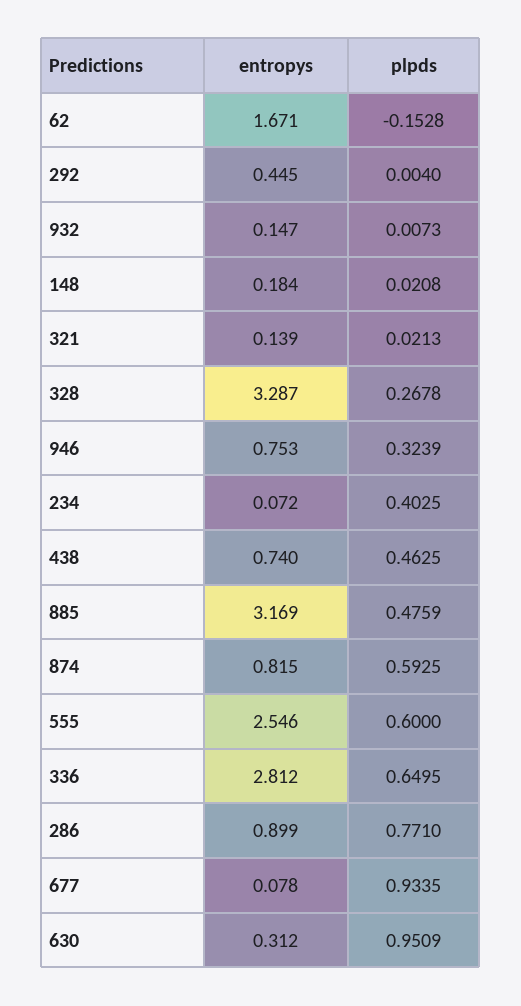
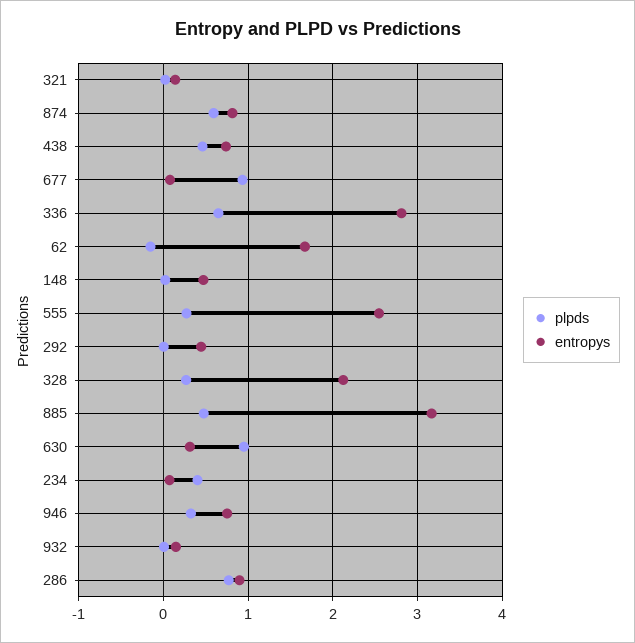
  {
    "entropys": {
      "62": 1.671,
      "292": 0.445,
      "932": 0.147,
-     "148": 0.184,
+     "148": 0.5,
      "321": 0.139,
-     "328": 3.287,
+     "328": 2.1,
      "946": 0.753,
      "234": 0.072,
      "438": 0.74,
      "885": 3.169,
      "874": 0.815,
      "555": 2.546,
      "336": 2.812,
      "286": 0.899,
      "677": 0.078,
      "630": 0.312
    },
    "plpds": {
      "62": -0.1528,
      "292": 0.004,
      "932": 0.0073,
      "148": 0.0208,
      "321": 0.0213,
      "328": 0.2678,
      "946": 0.3239,
      "234": 0.4025,
      "438": 0.4625,
      "885": 0.4759,
      "874": 0.5925,
-     "555": 0.6,
+     "555": 0.3,
      "336": 0.6495,
      "286": 0.771,
      "677": 0.9335,
      "630": 0.9509
    }
  }

